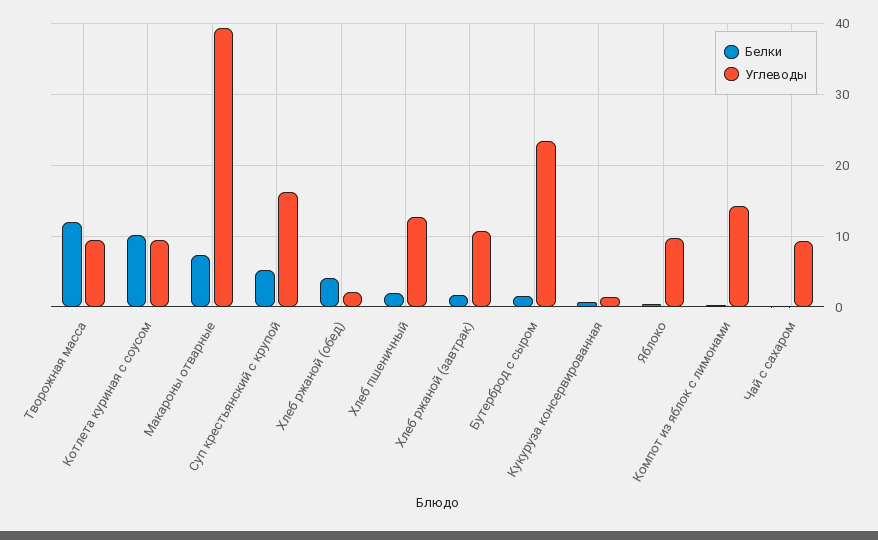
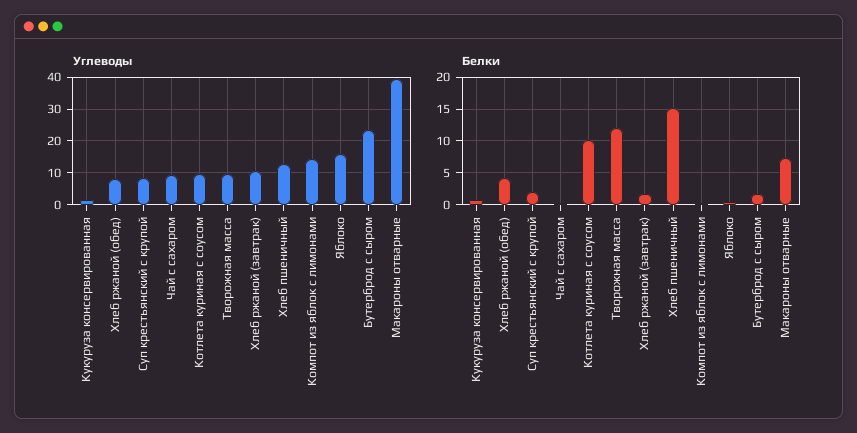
  {
    "Белки": {
      "Творожная масса": 12,
      "Котлета куриная с соусом": 10,
      "Макароны отварные": 7,
-     "Суп крестьянский с крупой": 5,
+     "Суп крестьянский с крупой": 2,
      "Хлеб ржаной (обед)": 4,
-     "Хлеб пшеничный": 2,
+     "Хлеб пшеничный": 15,
      "Хлеб ржаной (завтрак)": 2,
      "Бутерброд с сыром": 2,
      "Кукуруза консервированная": 1,
      "Яблоко": 0,
      "Компот из яблок с лимонами": 0,
      "Чай с сахаром": 0
    },
    "Углеводы": {
      "Творожная масса": 10,
      "Котлета куриная с соусом": 9,
      "Макароны отварные": 39,
-     "Суп крестьянский с крупой": 16,
+     "Суп крестьянский с крупой": 8,
-     "Хлеб ржаной (обед)": 2,
+     "Хлеб ржаной (обед)": 8,
      "Хлеб пшеничный": 13,
      "Хлеб ржаной (завтрак)": 11,
      "Бутерброд с сыром": 23,
      "Кукуруза консервированная": 1,
-     "Яблоко": 10,
+     "Яблоко": 16,
      "Компот из яблок с лимонами": 14,
      "Чай с сахаром": 9
    }
  }

